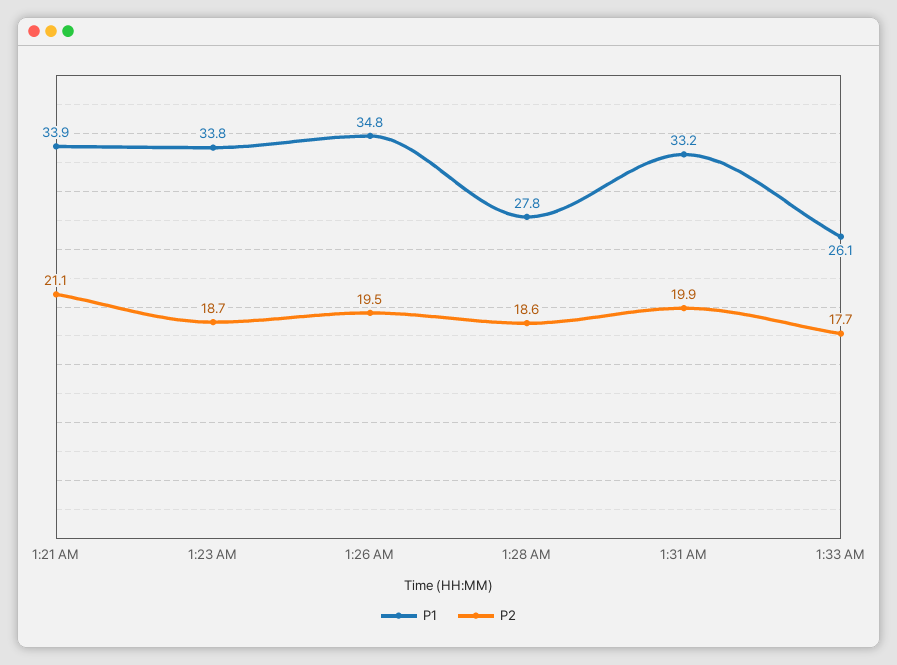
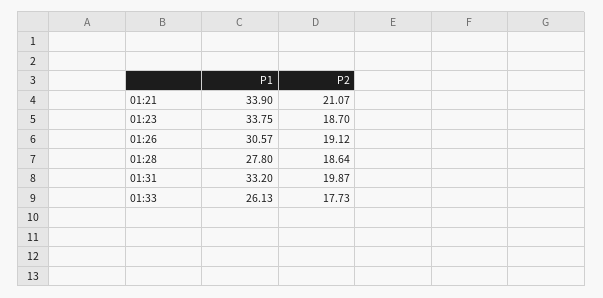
  {
    "P1": {
      "1:21 AM": 33.9,
      "1:23 AM": 33.75,
-     "1:26 AM": 34.8,
+     "1:26 AM": 30.57,
      "1:28 AM": 27.8,
      "1:31 AM": 33.2,
      "1:33 AM": 26.13
    },
    "P2": {
      "1:21 AM": 21.07,
      "1:23 AM": 18.7,
-     "1:26 AM": 19.5,
+     "1:26 AM": 19.12,
      "1:28 AM": 18.64,
      "1:31 AM": 19.87,
      "1:33 AM": 17.73
    }
  }

